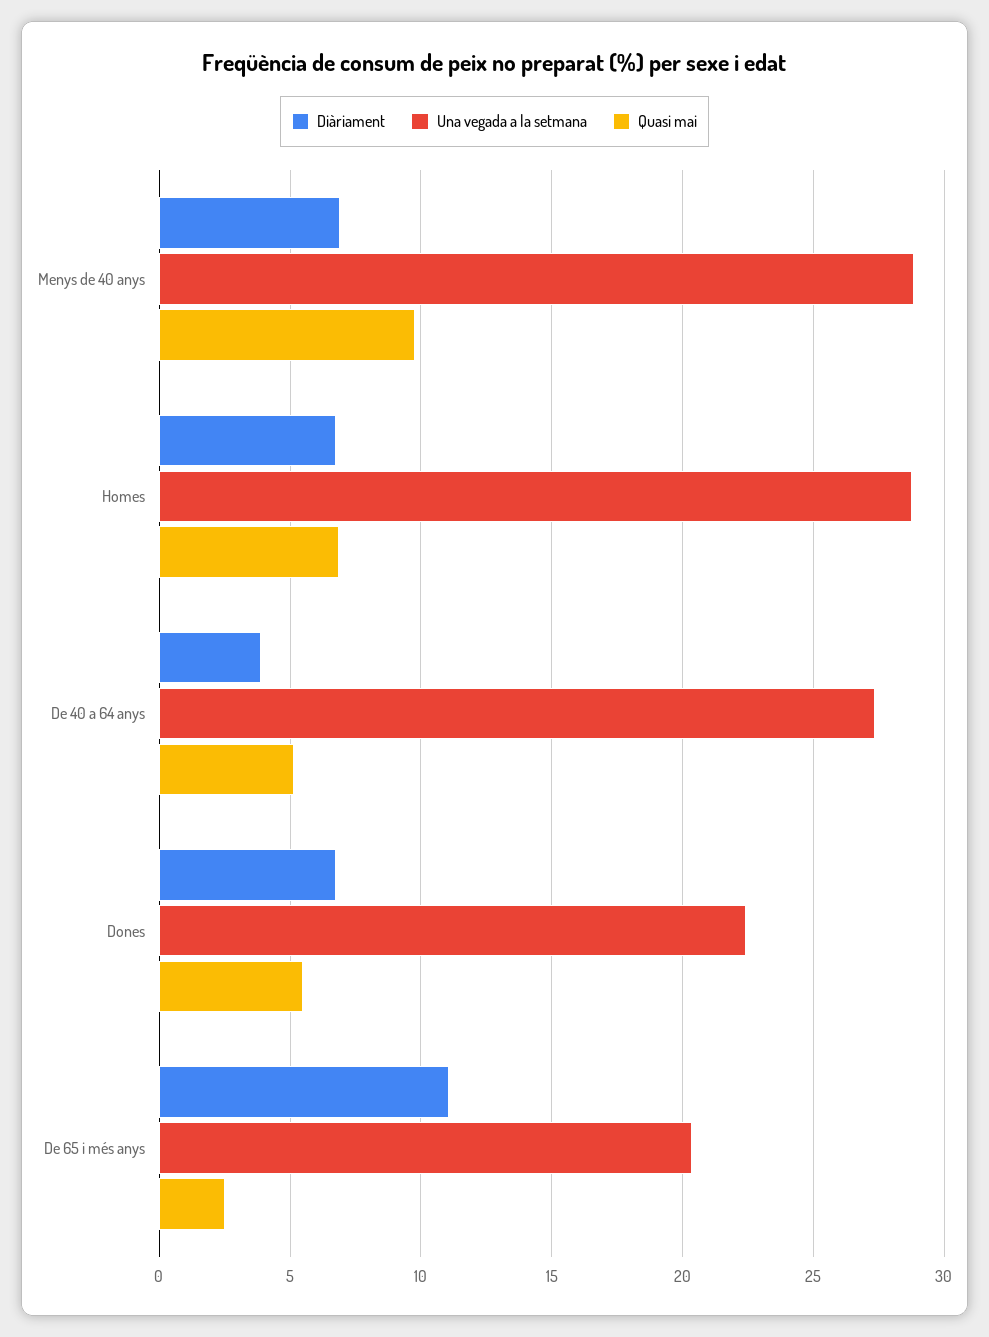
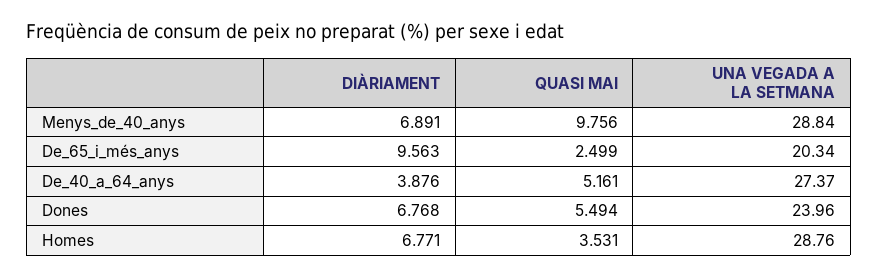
  {
    "Diàriament": {
      "Menys de 40 anys": 6.891,
      "Homes": 6.771,
      "De 40 a 64 anys": 3.876,
      "Dones": 6.768,
-     "De 65 i més anys": 11
+     "De 65 i més anys": 9.563
    },
    "Una vegada a la setmana": {
      "Menys de 40 anys": 28.84,
      "Homes": 28.76,
      "De 40 a 64 anys": 27.37,
-     "Dones": 22.5,
+     "Dones": 23.96,
      "De 65 i més anys": 20.34
    },
    "Quasi mai": {
      "Menys de 40 anys": 9.756,
-     "Homes": 7,
+     "Homes": 3.531,
      "De 40 a 64 anys": 5.161,
      "Dones": 5.494,
      "De 65 i més anys": 2.499
    }
  }

